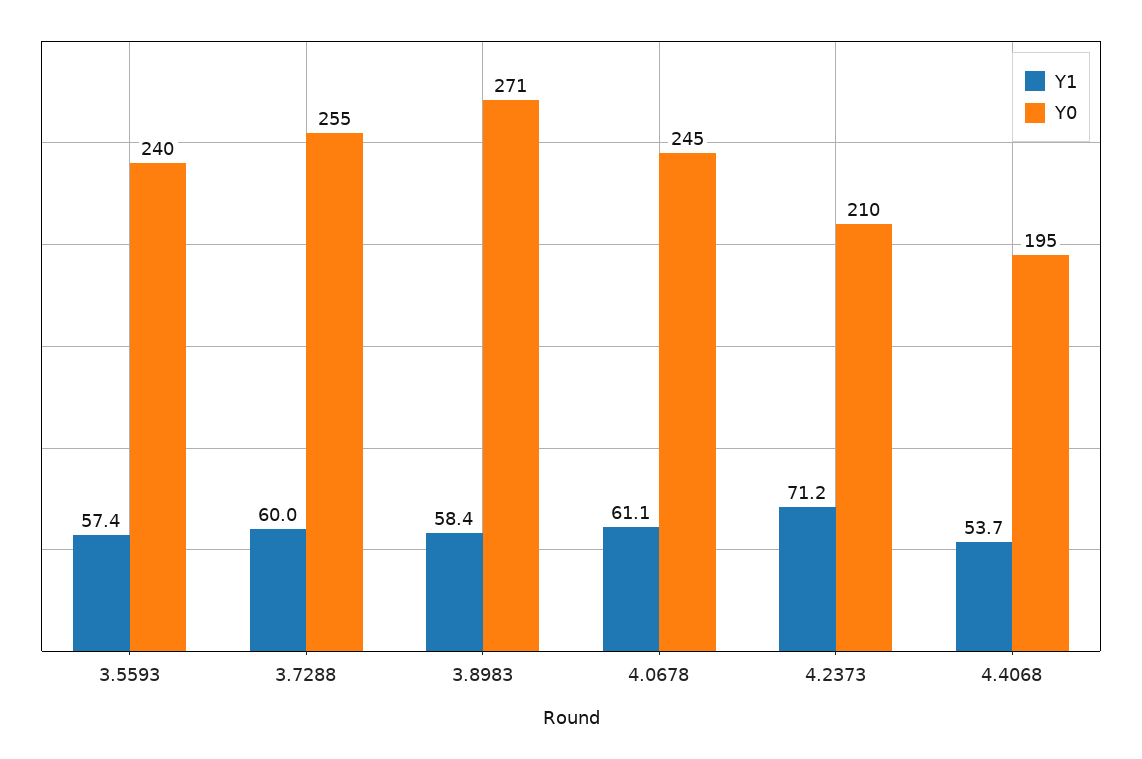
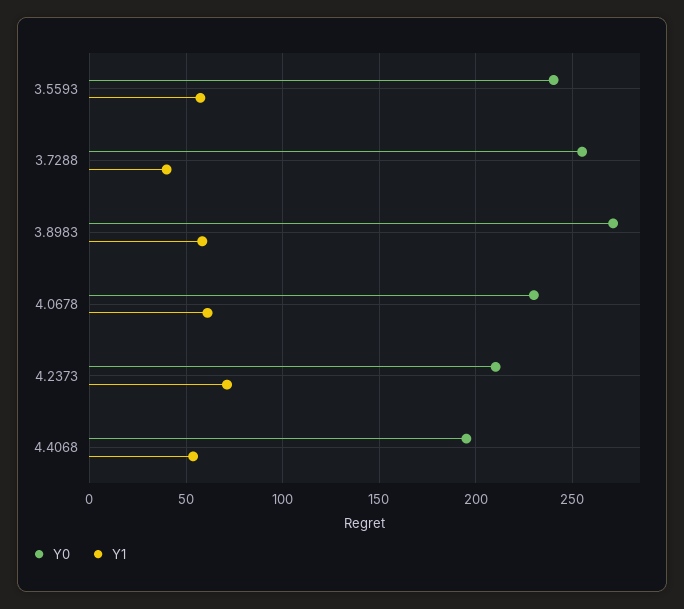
  {
    "Y1": {
      "3.5593": 57.4,
-     "3.7288": 60,
+     "3.7288": 40,
      "3.8983": 58.4,
      "4.0678": 61.1,
      "4.2373": 71.2,
      "4.4068": 53.7
    },
    "Y0": {
      "3.5593": 240,
      "3.7288": 255,
      "3.8983": 271,
-     "4.0678": 245,
+     "4.0678": 230,
      "4.2373": 210,
      "4.4068": 195
    }
  }

